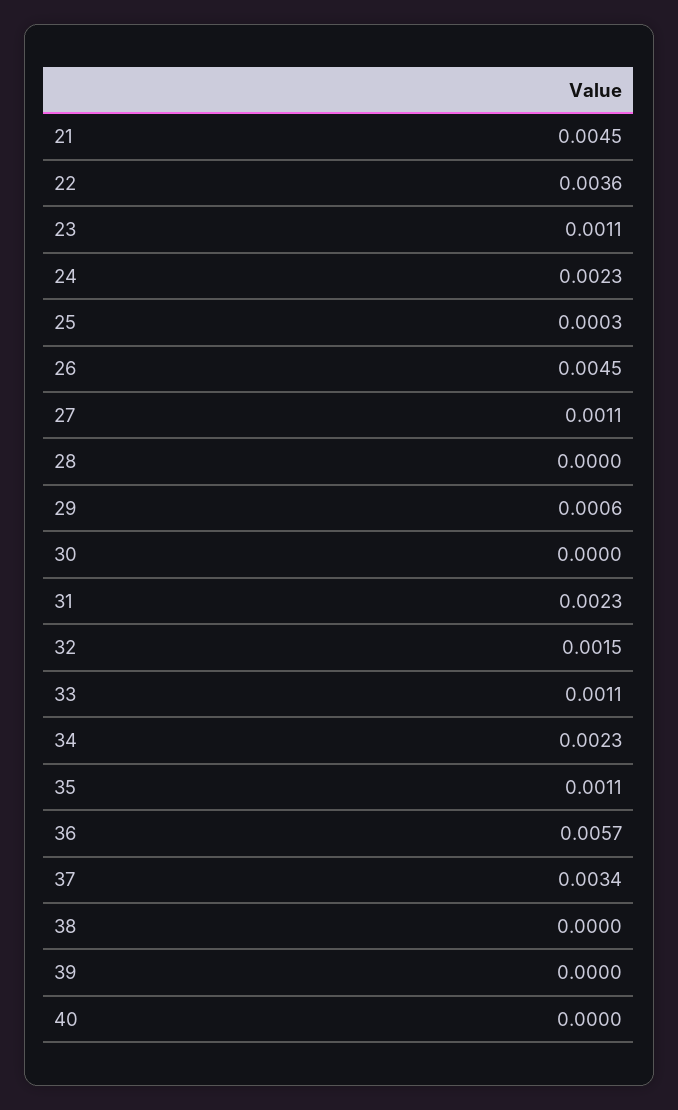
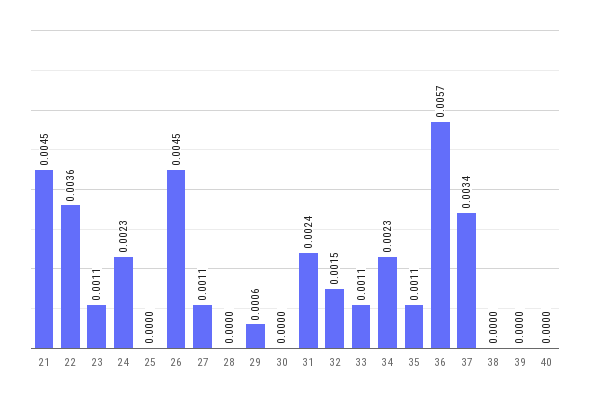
  {
    "21": 0.0045,
    "22": 0.0036,
    "23": 0.0011,
    "24": 0.0023,
-   "25": 0.0003,
+   "25": 0,
    "26": 0.0045,
    "27": 0.0011,
    "28": 0,
    "29": 0.0006,
    "30": 0,
-   "31": 0.0023,
+   "31": 0.0024,
    "32": 0.0015,
    "33": 0.0011,
    "34": 0.0023,
    "35": 0.0011,
    "36": 0.0057,
    "37": 0.0034,
    "38": 0,
    "39": 0,
    "40": 0
  }

